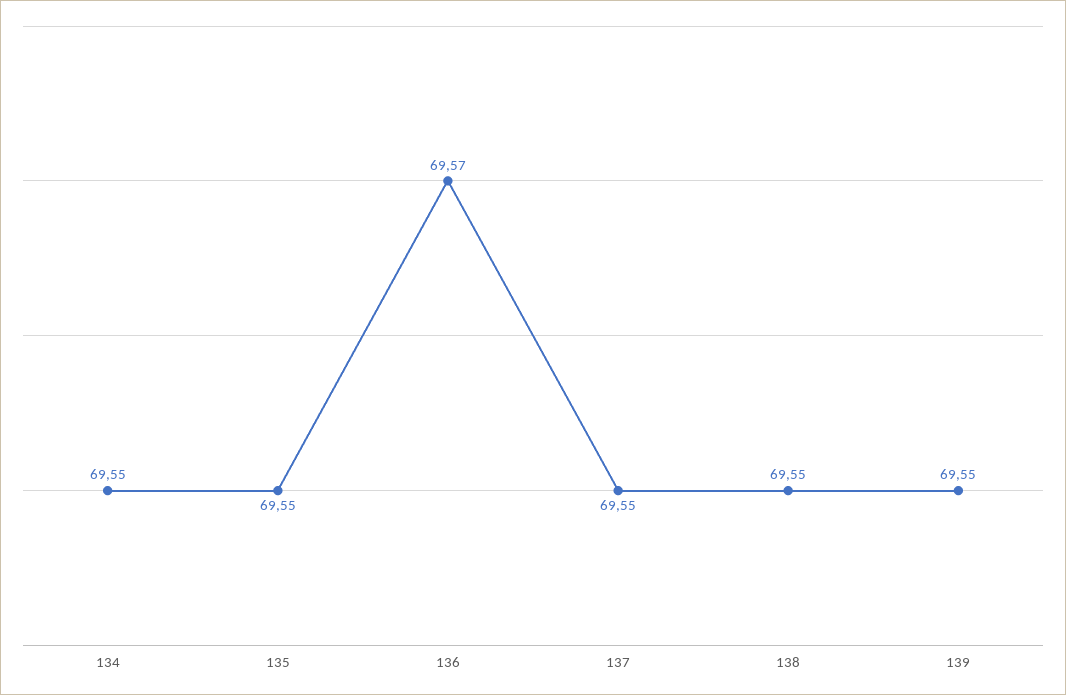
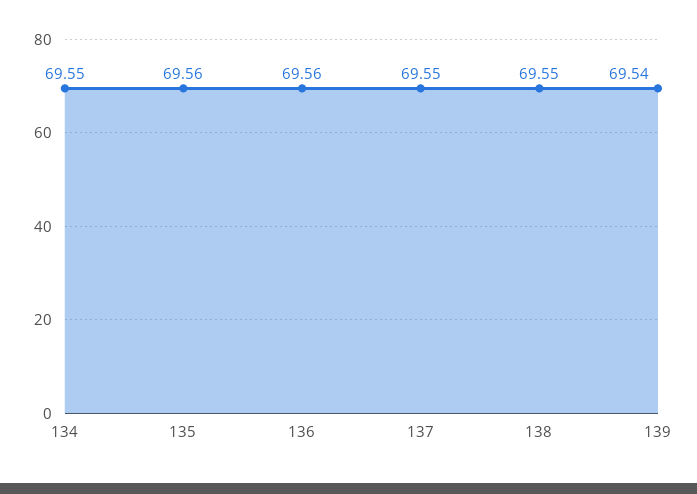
  {
    "134": 69.55,
-   "135": 69.55,
+   "135": 69.56,
-   "136": 69.57,
+   "136": 69.56,
    "137": 69.55,
    "138": 69.55,
-   "139": 69.55
+   "139": 69.54
  }

